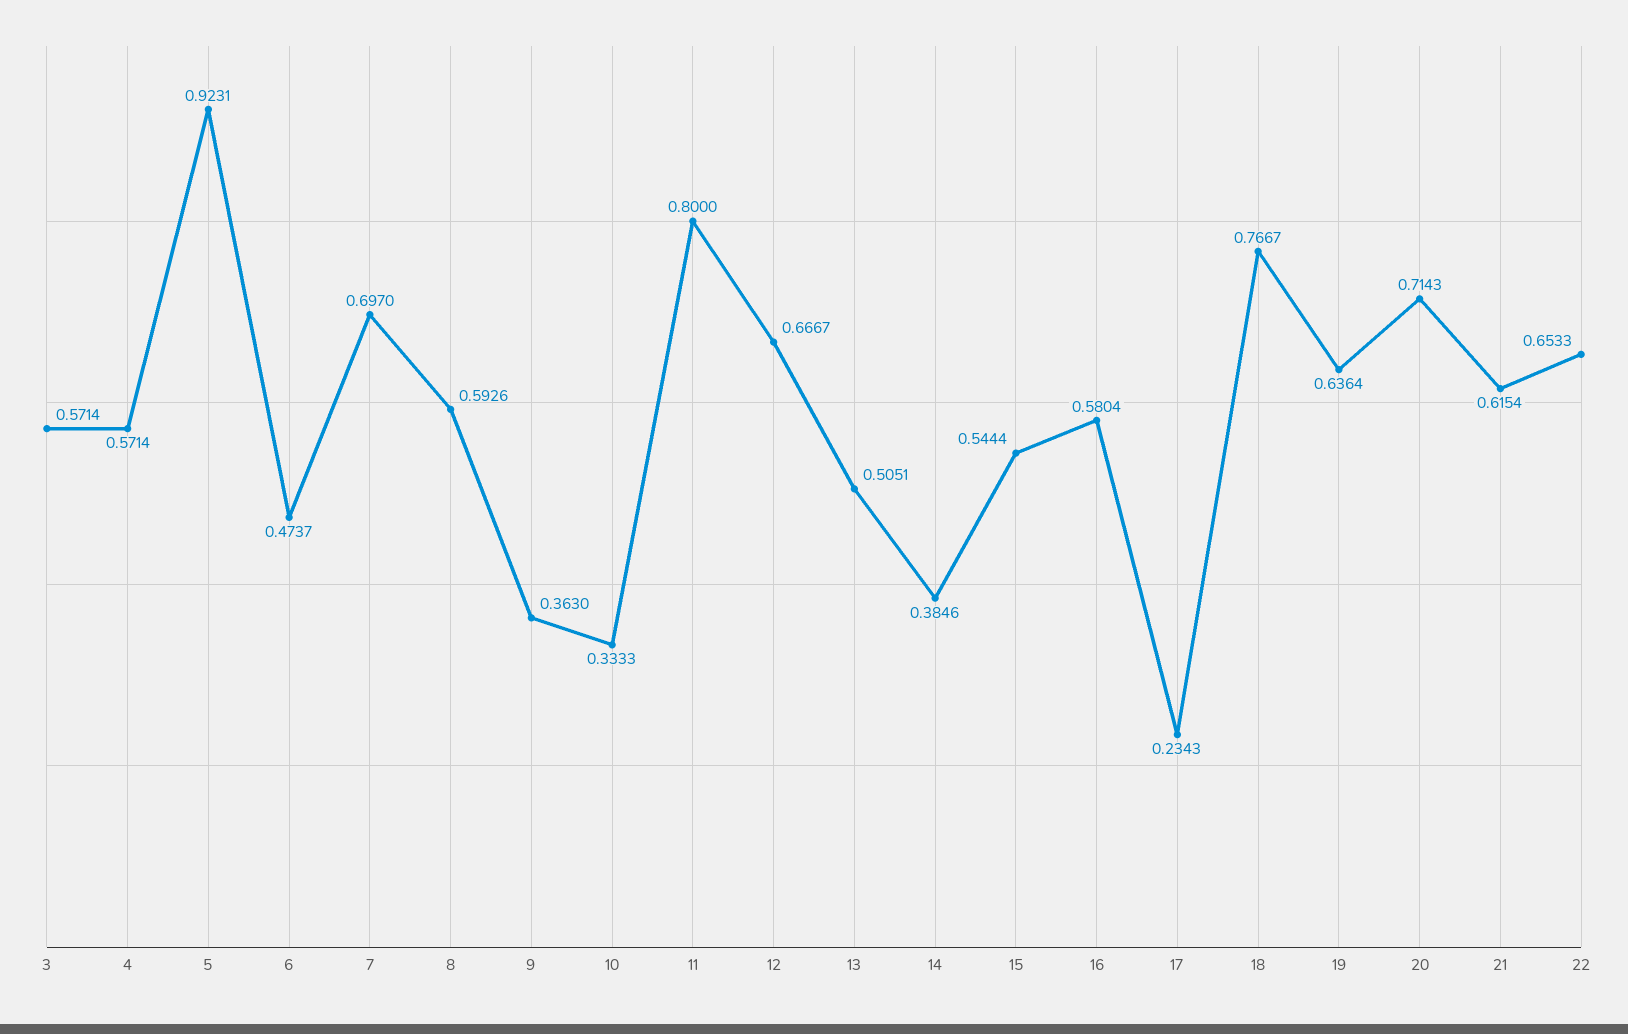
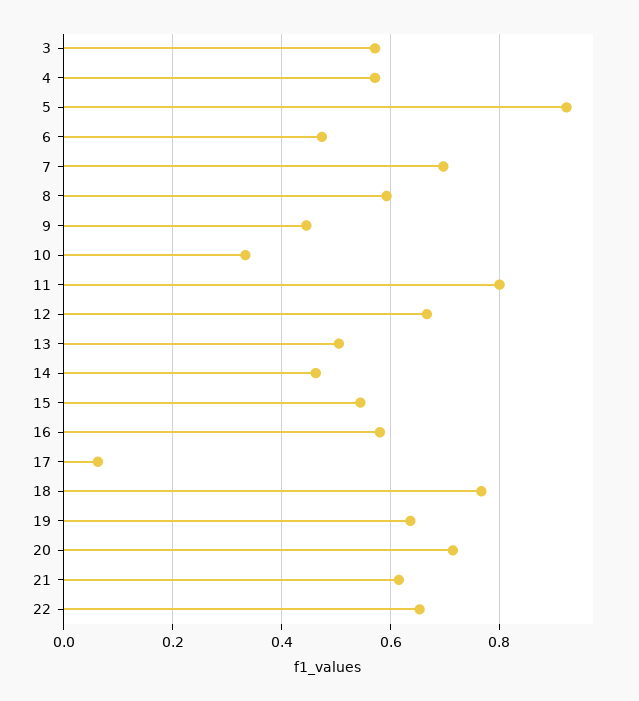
  {
    "3": 0.5714,
    "4": 0.5714,
    "5": 0.9231,
    "6": 0.4737,
    "7": 0.697,
    "8": 0.5926,
-   "9": 0.363,
+   "9": 0.44,
    "10": 0.3333,
    "11": 0.8,
    "12": 0.6667,
    "13": 0.5051,
-   "14": 0.3846,
+   "14": 0.46,
    "15": 0.5444,
    "16": 0.5804,
-   "17": 0.2343,
+   "17": 0.06,
    "18": 0.7667,
    "19": 0.6364,
    "20": 0.7143,
    "21": 0.6154,
    "22": 0.6533
  }

